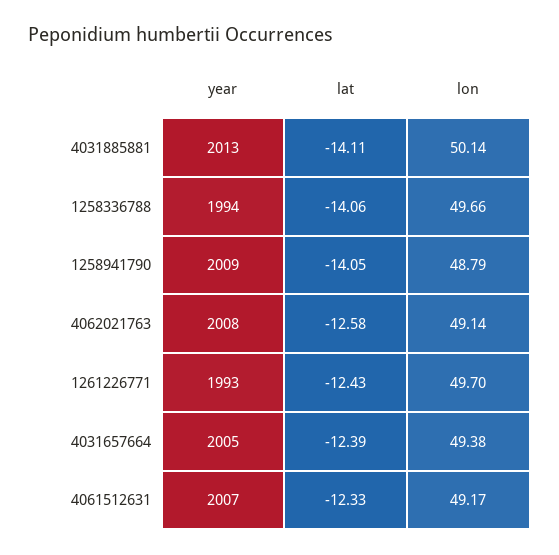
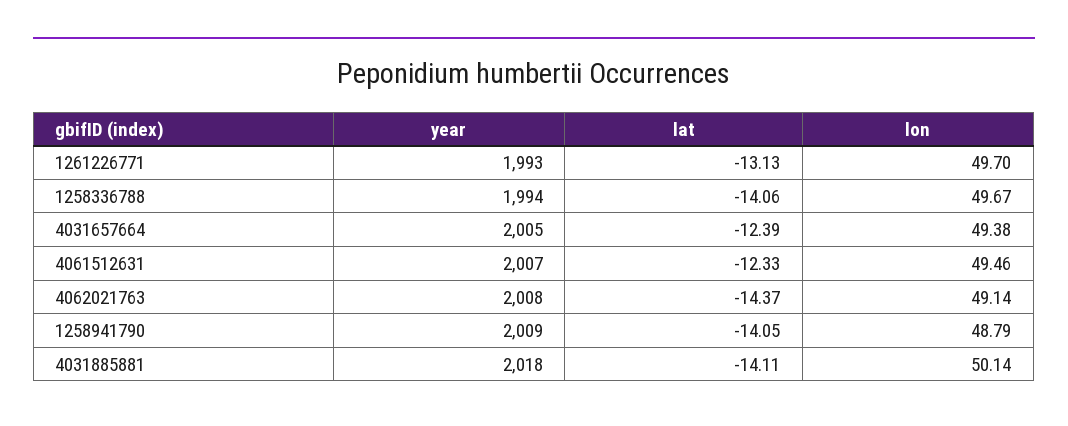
  {
    "year": {
-     "4031885881": 2013,
+     "4031885881": 2018,
      "1258336788": 1994,
      "1258941790": 2009,
      "4062021763": 2008,
      "1261226771": 1993,
      "4031657664": 2005,
      "4061512631": 2007
    },
    "lat": {
      "4031885881": -14.11,
      "1258336788": -14.06,
      "1258941790": -14.05,
-     "4062021763": -12.58,
+     "4062021763": -14.37,
-     "1261226771": -12.43,
+     "1261226771": -13.13,
      "4031657664": -12.39,
      "4061512631": -12.33
    },
    "lon": {
      "4031885881": 50.14,
-     "1258336788": 49.66,
+     "1258336788": 49.67,
      "1258941790": 48.79,
      "4062021763": 49.14,
      "1261226771": 49.7,
      "4031657664": 49.38,
-     "4061512631": 49.17
+     "4061512631": 49.46
    }
  }

